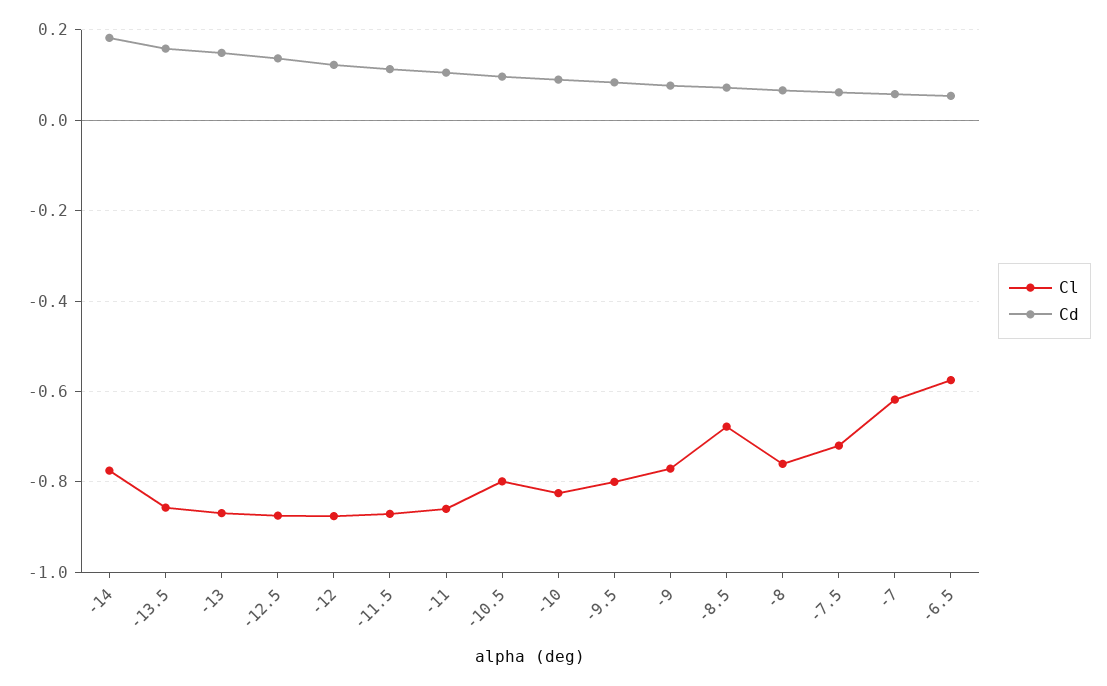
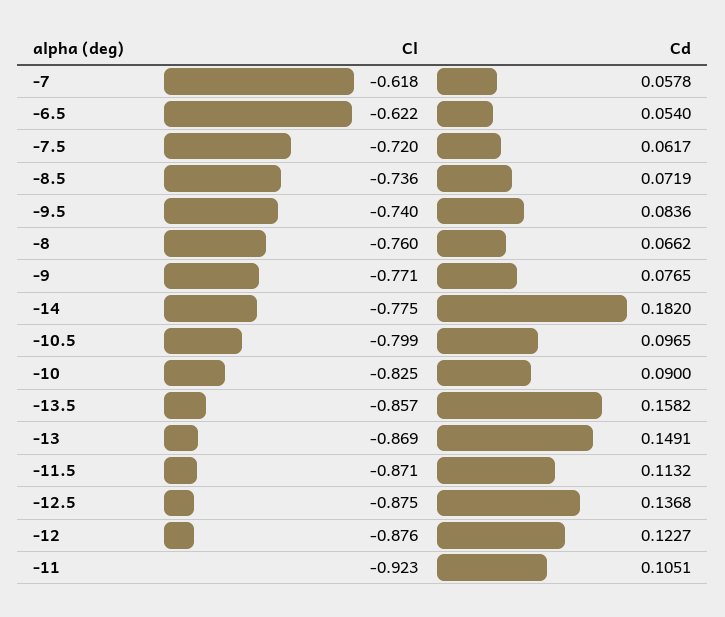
  {
    "Cl": {
      "-14": -0.775,
      "-13.5": -0.857,
      "-13": -0.869,
      "-12.5": -0.875,
      "-12": -0.876,
      "-11.5": -0.871,
-     "-11": -0.86,
+     "-11": -0.923,
      "-10.5": -0.799,
      "-10": -0.825,
-     "-9.5": -0.8,
+     "-9.5": -0.74,
      "-9": -0.771,
-     "-8.5": -0.68,
+     "-8.5": -0.736,
      "-8": -0.76,
      "-7.5": -0.72,
      "-7": -0.618,
-     "-6.5": -0.58
+     "-6.5": -0.622
    },
    "Cd": {
      "-14": 0.182,
      "-13.5": 0.1582,
      "-13": 0.1491,
      "-12.5": 0.1368,
      "-12": 0.1227,
      "-11.5": 0.1132,
      "-11": 0.1051,
      "-10.5": 0.0965,
      "-10": 0.09,
      "-9.5": 0.0836,
      "-9": 0.0765,
      "-8.5": 0.0719,
      "-8": 0.0662,
      "-7.5": 0.0617,
      "-7": 0.0578,
      "-6.5": 0.054
    }
  }

